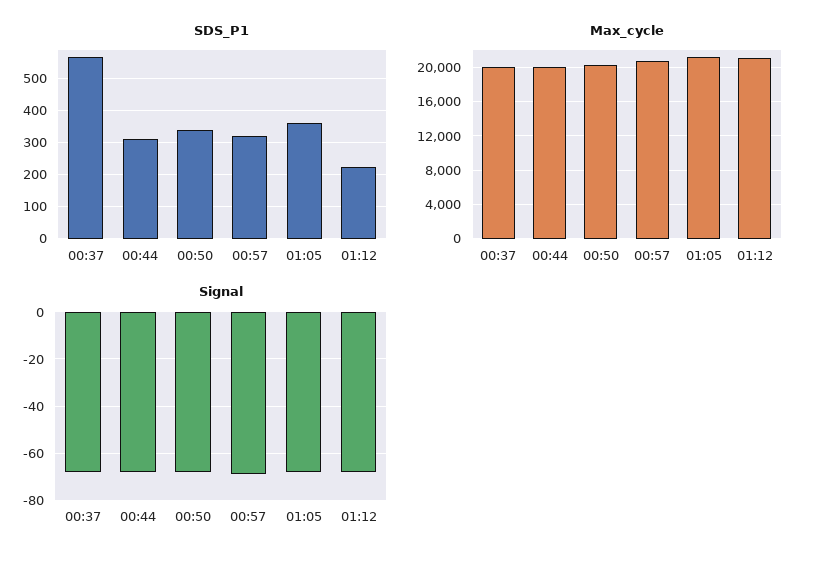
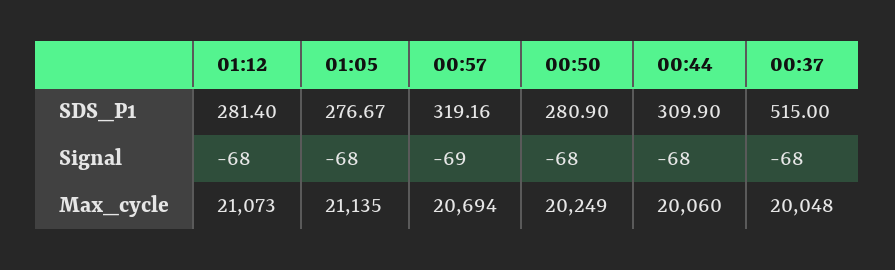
  {
    "SDS_P1": {
-     "00:37": 560,
+     "00:37": 515,
      "00:44": 309.9,
-     "00:50": 340,
+     "00:50": 280.9,
      "00:57": 319.16,
-     "01:05": 360,
+     "01:05": 276.67,
-     "01:12": 220
+     "01:12": 281.4
    },
    "Max_cycle": {
      "00:37": 20048,
      "00:44": 20060,
      "00:50": 20249,
      "00:57": 20694,
      "01:05": 21135,
      "01:12": 21073
    },
    "Signal": {
      "00:37": -68,
      "00:44": -68,
      "00:50": -68,
      "00:57": -69,
      "01:05": -68,
      "01:12": -68
    }
  }

